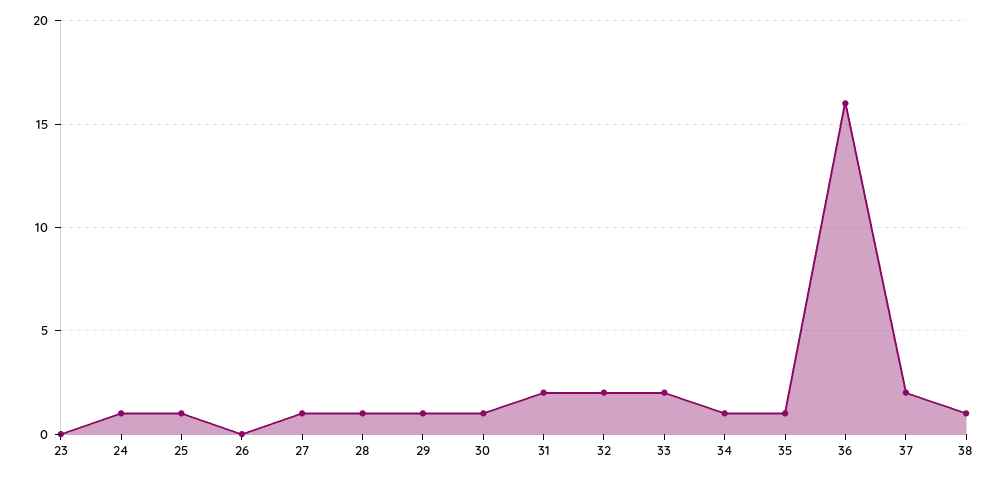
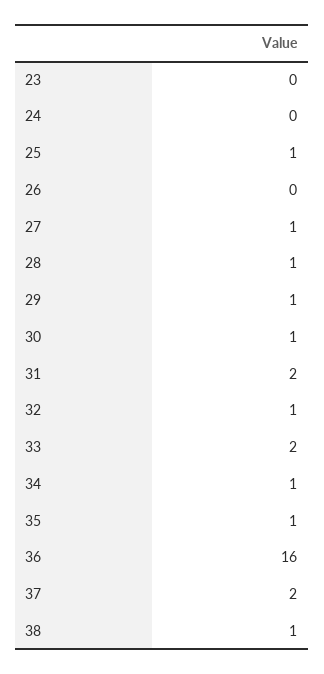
  {
    "23": 0,
-   "24": 1,
+   "24": 0,
    "25": 1,
    "26": 0,
    "27": 1,
    "28": 1,
    "29": 1,
    "30": 1,
    "31": 2,
-   "32": 2,
+   "32": 1,
    "33": 2,
    "34": 1,
    "35": 1,
    "36": 16,
    "37": 2,
    "38": 1
  }

